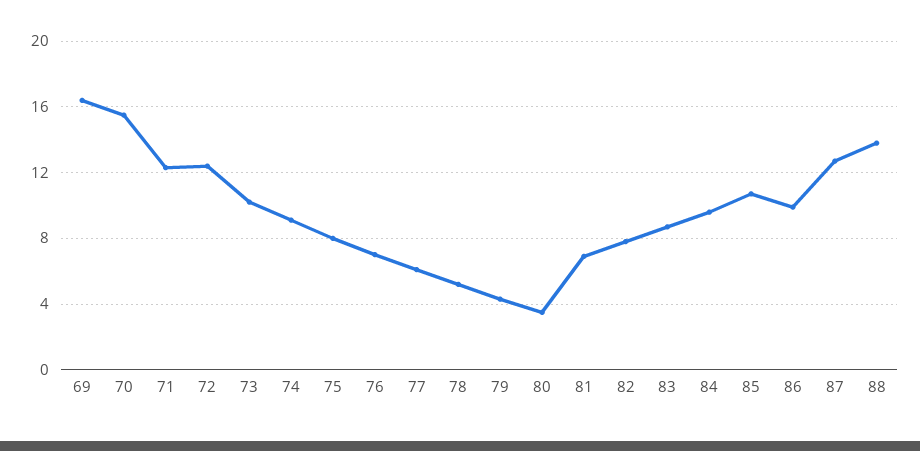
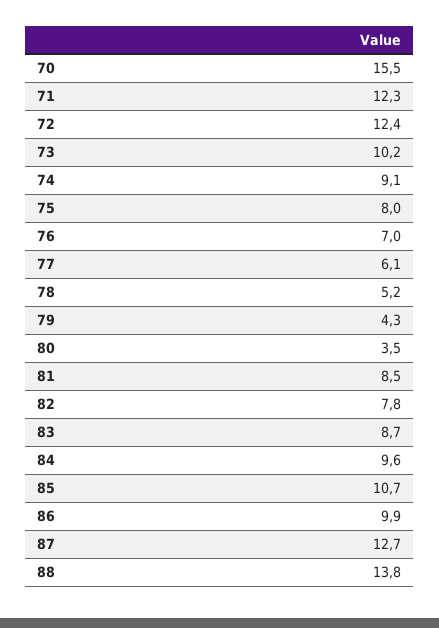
  {
-   "69": 16.5,
    "70": 15.5,
    "71": 12.3,
    "72": 12.4,
    "73": 10.2,
    "74": 9.1,
    "75": 8,
    "76": 7,
    "77": 6.1,
    "78": 5.2,
    "79": 4.3,
    "80": 3.5,
-   "81": 7,
+   "81": 8.5,
    "82": 7.8,
    "83": 8.7,
    "84": 9.6,
    "85": 10.7,
    "86": 9.9,
    "87": 12.7,
    "88": 13.8
  }

